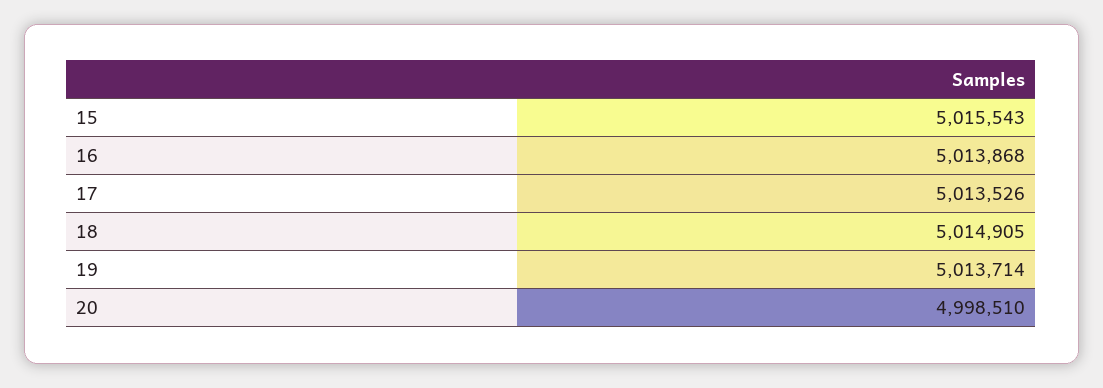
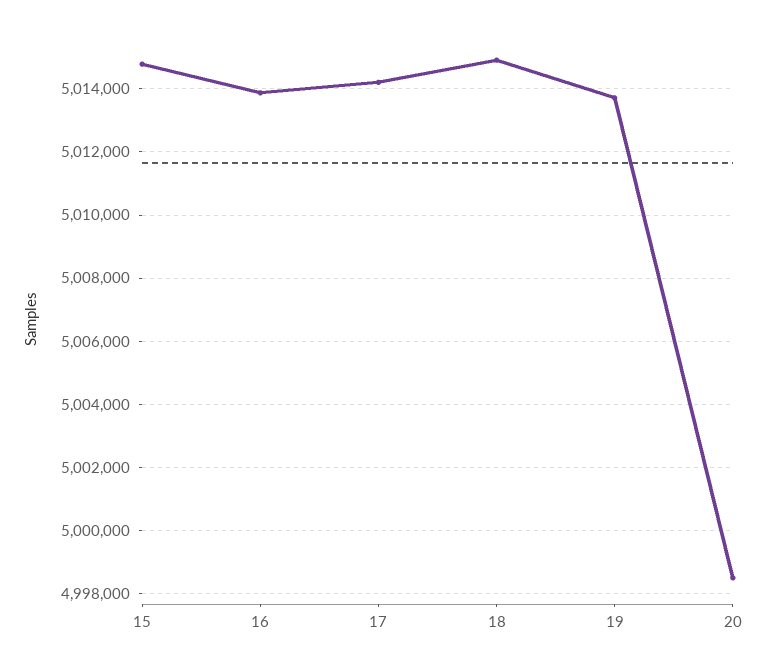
  {
-   "15": 5015543,
+   "15": 5014800,
    "16": 5013868,
-   "17": 5013526,
+   "17": 5014200,
    "18": 5014905,
    "19": 5013714,
    "20": 4998510
  }

